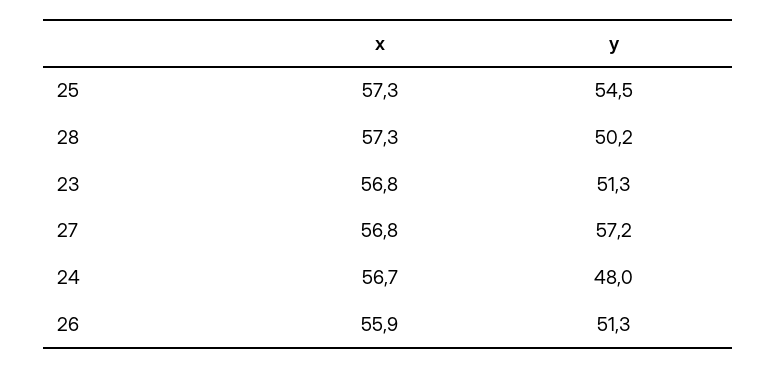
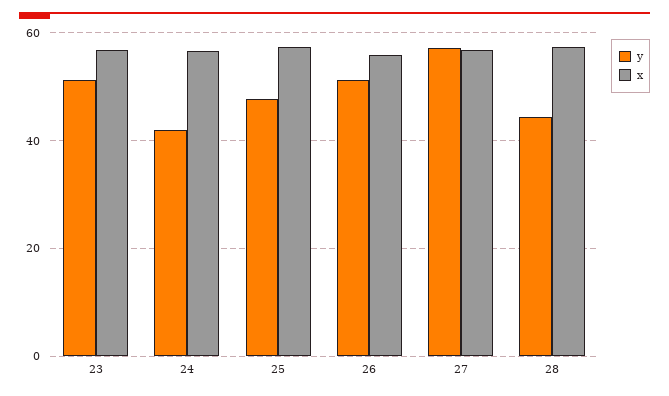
  {
    "x": {
      "25": 57.3,
      "28": 57.3,
      "23": 56.8,
      "27": 56.8,
      "24": 56.7,
      "26": 55.9
    },
    "y": {
-     "25": 54.5,
+     "25": 48,
-     "28": 50.2,
+     "28": 44,
      "23": 51.3,
      "27": 57.2,
-     "24": 48,
+     "24": 42,
      "26": 51.3
    }
  }

